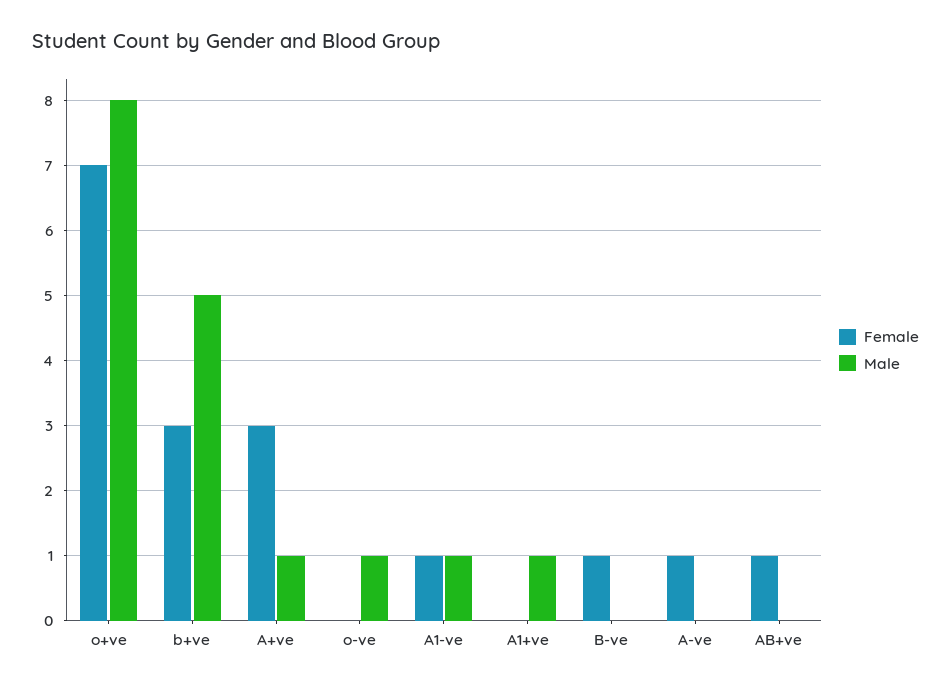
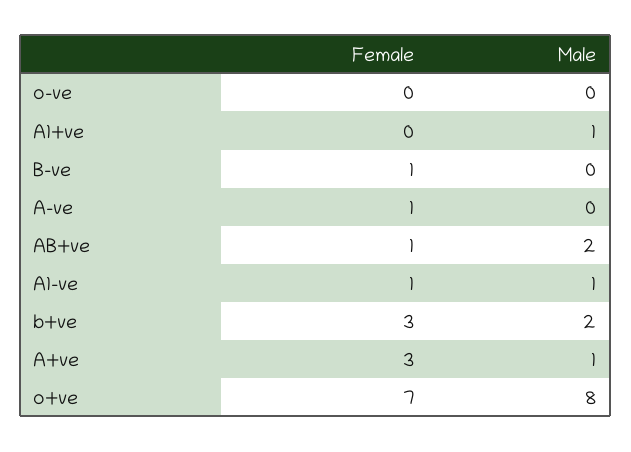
  {
    "Female": {
      "o+ve": 7,
      "b+ve": 3,
      "A+ve": 3,
      "o-ve": 0,
      "A1-ve": 1,
      "A1+ve": 0,
      "B-ve": 1,
      "A-ve": 1,
      "AB+ve": 1
    },
    "Male": {
      "o+ve": 8,
-     "b+ve": 5,
+     "b+ve": 2,
      "A+ve": 1,
-     "o-ve": 1,
+     "o-ve": 0,
      "A1-ve": 1,
      "A1+ve": 1,
      "B-ve": 0,
      "A-ve": 0,
-     "AB+ve": 0
+     "AB+ve": 2
    }
  }

